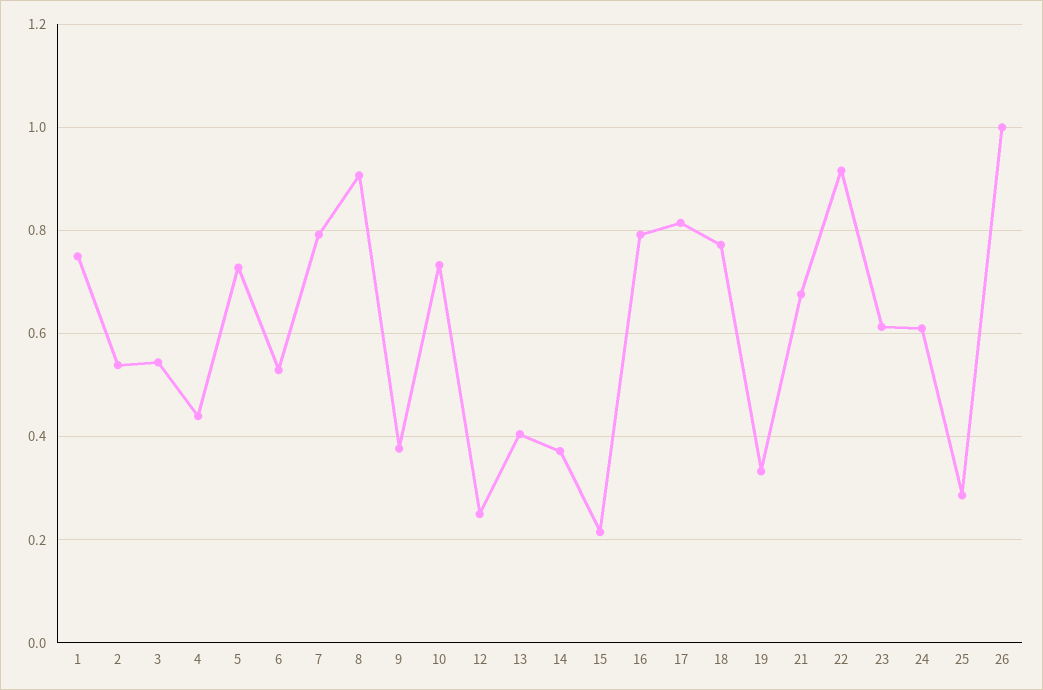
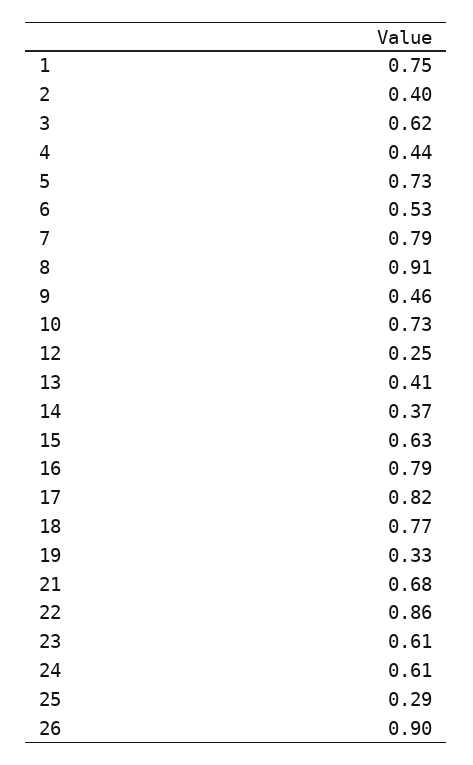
  {
    "1": 0.75,
-   "2": 0.54,
+   "2": 0.4,
-   "3": 0.54,
+   "3": 0.62,
    "4": 0.44,
    "5": 0.73,
    "6": 0.53,
    "7": 0.79,
    "8": 0.91,
-   "9": 0.38,
+   "9": 0.46,
    "10": 0.73,
    "12": 0.25,
    "13": 0.41,
    "14": 0.37,
-   "15": 0.22,
+   "15": 0.63,
    "16": 0.79,
    "17": 0.82,
    "18": 0.77,
    "19": 0.33,
    "21": 0.68,
-   "22": 0.92,
+   "22": 0.86,
    "23": 0.61,
    "24": 0.61,
    "25": 0.29,
-   "26": 1
+   "26": 0.9
  }

